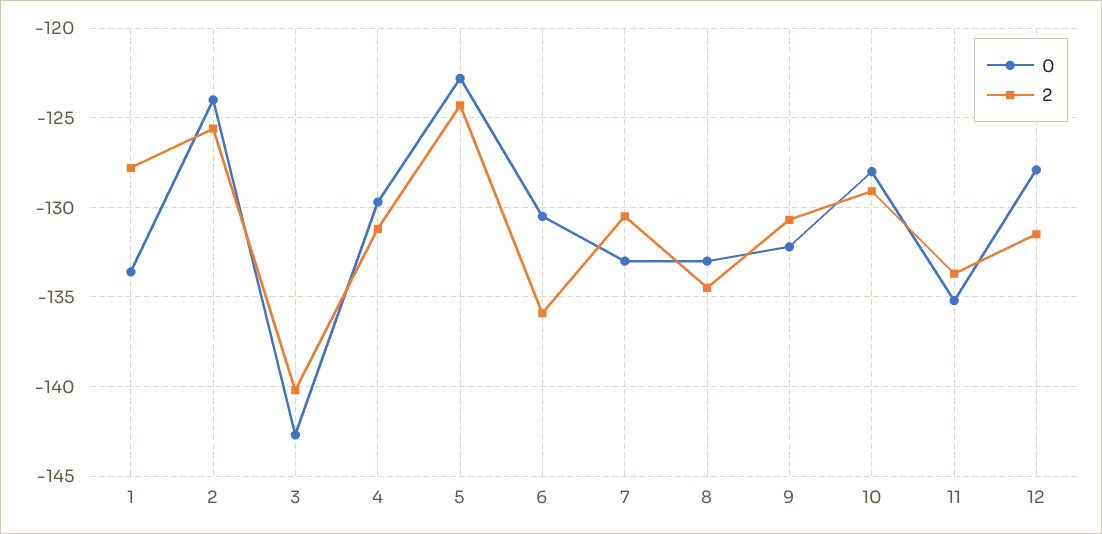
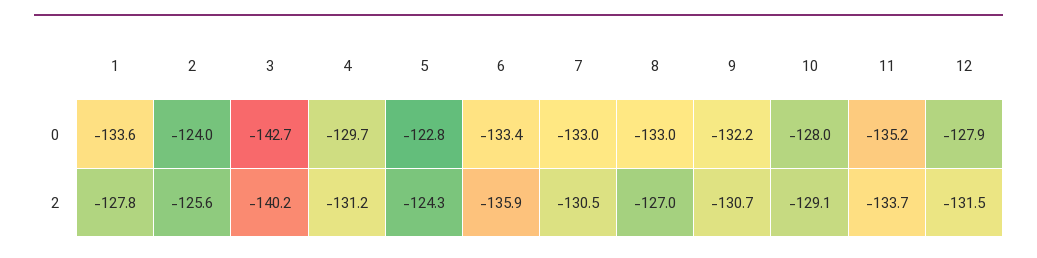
  {
    "0": {
      "1": -133.6,
      "2": -124,
      "3": -142.7,
      "4": -129.7,
      "5": -122.8,
-     "6": -130.5,
+     "6": -133.4,
      "7": -133,
      "8": -133,
      "9": -132.2,
      "10": -128,
      "11": -135.2,
      "12": -127.9
    },
    "2": {
      "1": -127.8,
      "2": -125.6,
      "3": -140.2,
      "4": -131.2,
      "5": -124.3,
      "6": -135.9,
      "7": -130.5,
-     "8": -134.5,
+     "8": -127,
      "9": -130.7,
      "10": -129.1,
      "11": -133.7,
      "12": -131.5
    }
  }

